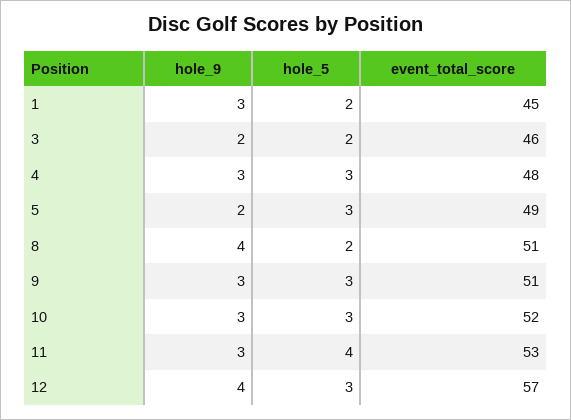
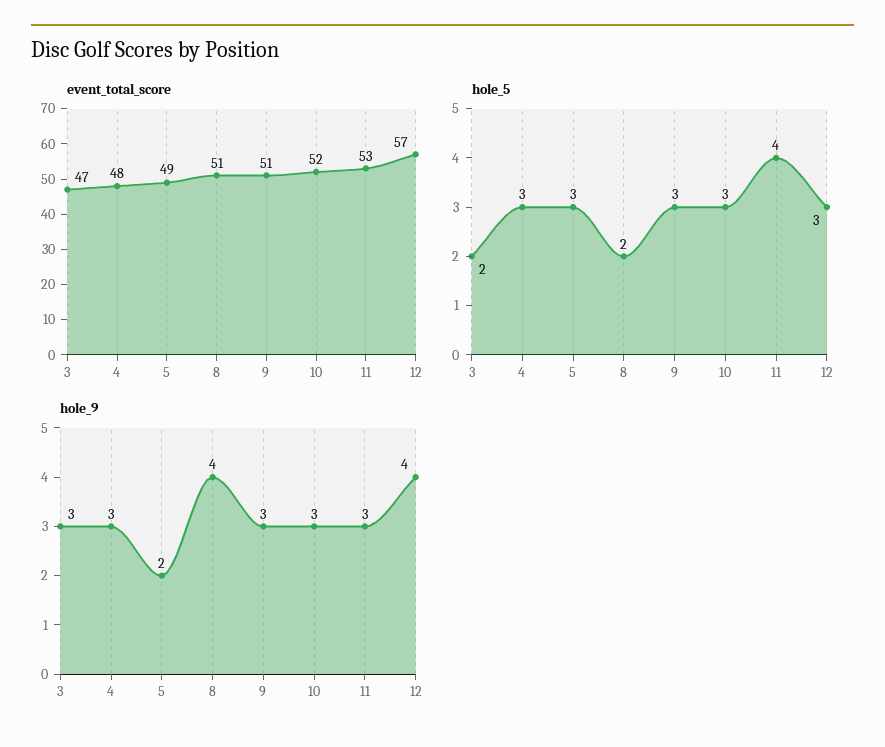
  {
    "hole_9": {
-     "1": 3,
-     "3": 2,
+     "3": 3,
      "4": 3,
      "5": 2,
      "8": 4,
      "9": 3,
      "10": 3,
      "11": 3,
      "12": 4
    },
    "hole_5": {
-     "1": 2,
      "3": 2,
      "4": 3,
      "5": 3,
      "8": 2,
      "9": 3,
      "10": 3,
      "11": 4,
      "12": 3
    },
    "event_total_score": {
-     "1": 45,
-     "3": 46,
+     "3": 47,
      "4": 48,
      "5": 49,
      "8": 51,
      "9": 51,
      "10": 52,
      "11": 53,
      "12": 57
    }
  }

